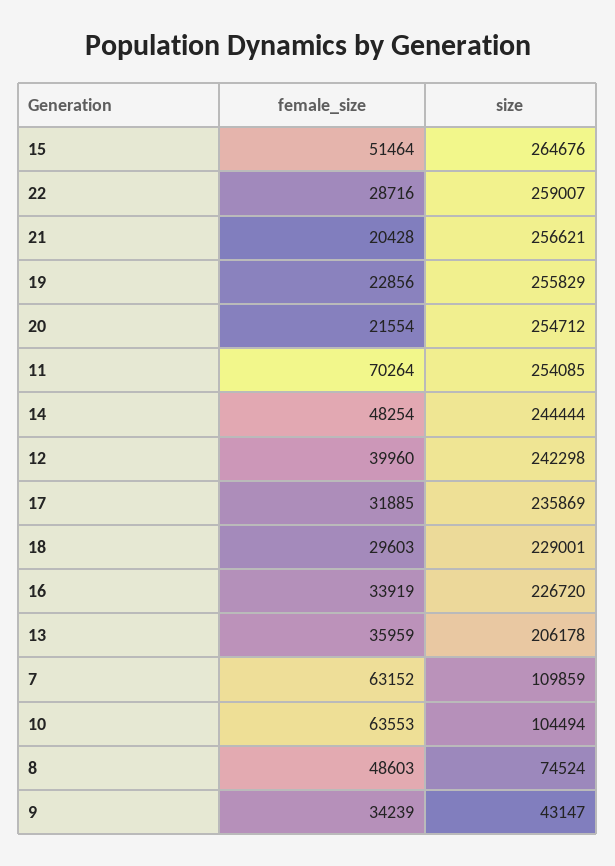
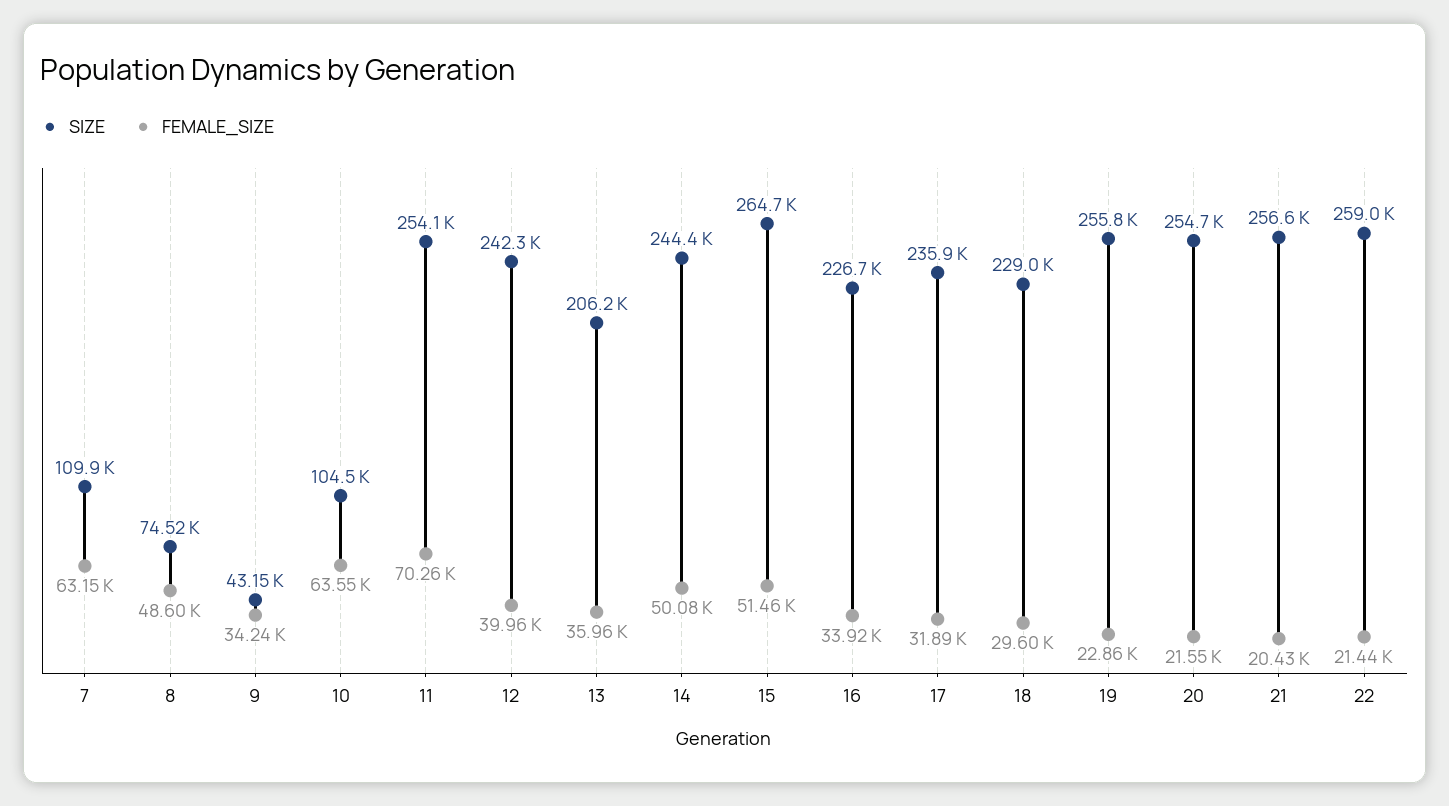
  {
    "female_size": {
      "15": 51464,
-     "22": 28716,
+     "22": 21440,
      "21": 20428,
      "19": 22856,
      "20": 21554,
      "11": 70264,
-     "14": 48254,
+     "14": 50080,
      "12": 39960,
      "17": 31885,
      "18": 29603,
      "16": 33919,
      "13": 35959,
      "7": 63152,
      "10": 63553,
      "8": 48603,
      "9": 34239
    },
    "size": {
      "15": 264676,
      "22": 259007,
      "21": 256621,
      "19": 255829,
      "20": 254712,
      "11": 254085,
      "14": 244444,
      "12": 242298,
      "17": 235869,
      "18": 229001,
      "16": 226720,
      "13": 206178,
      "7": 109859,
      "10": 104494,
      "8": 74524,
      "9": 43147
    }
  }

